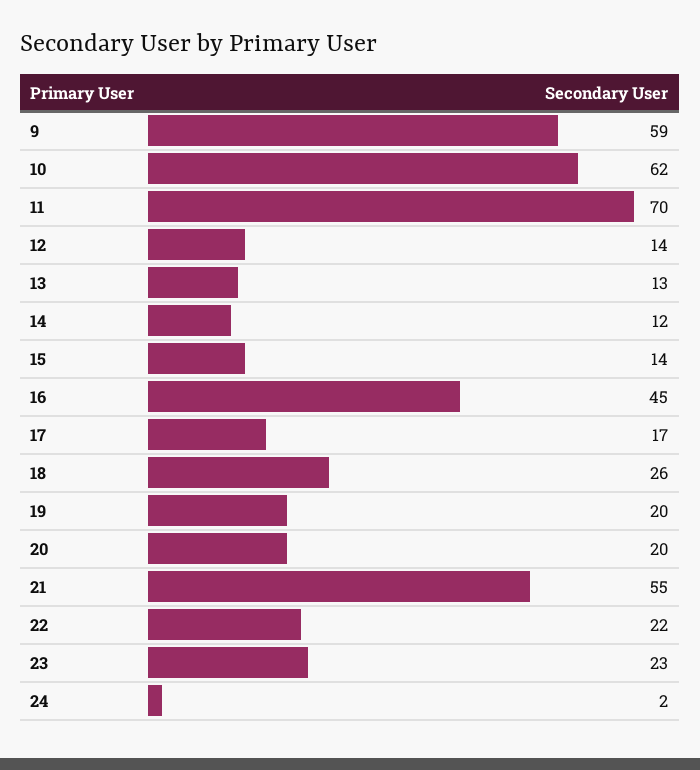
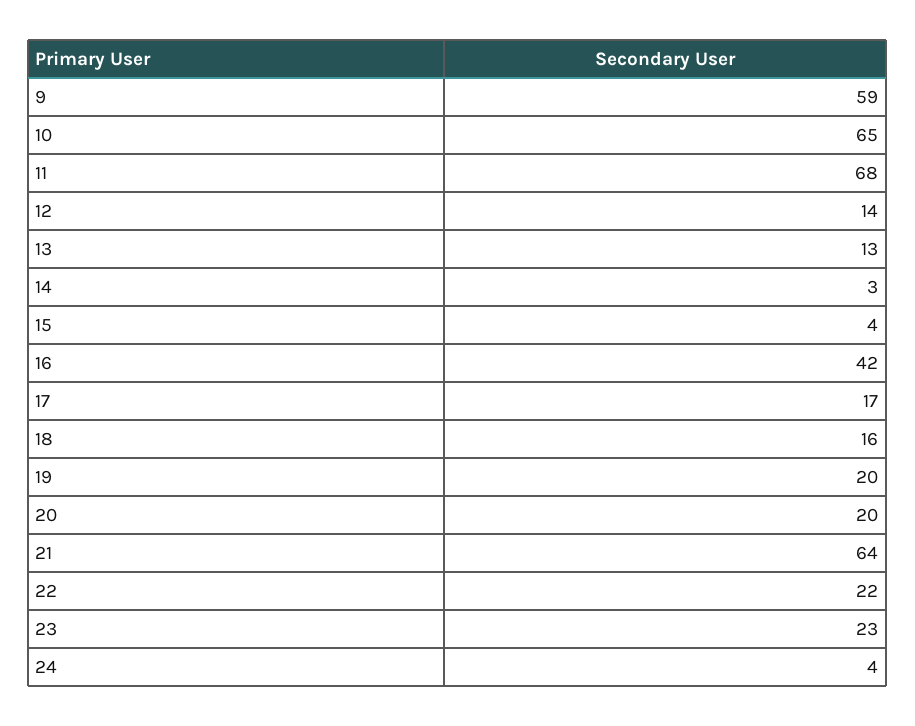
  {
    "9": 59,
-   "10": 62,
+   "10": 65,
-   "11": 70,
+   "11": 68,
    "12": 14,
    "13": 13,
-   "14": 12,
+   "14": 3,
-   "15": 14,
+   "15": 4,
-   "16": 45,
+   "16": 42,
    "17": 17,
-   "18": 26,
+   "18": 16,
    "19": 20,
    "20": 20,
-   "21": 55,
+   "21": 64,
    "22": 22,
    "23": 23,
-   "24": 2
+   "24": 4
  }

